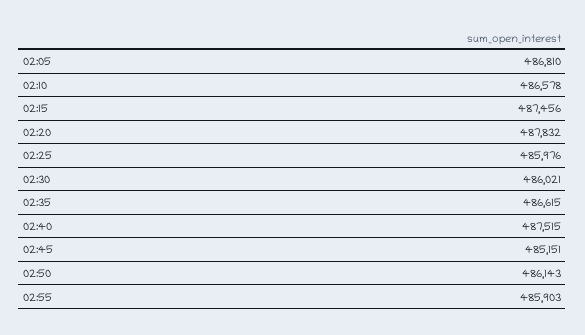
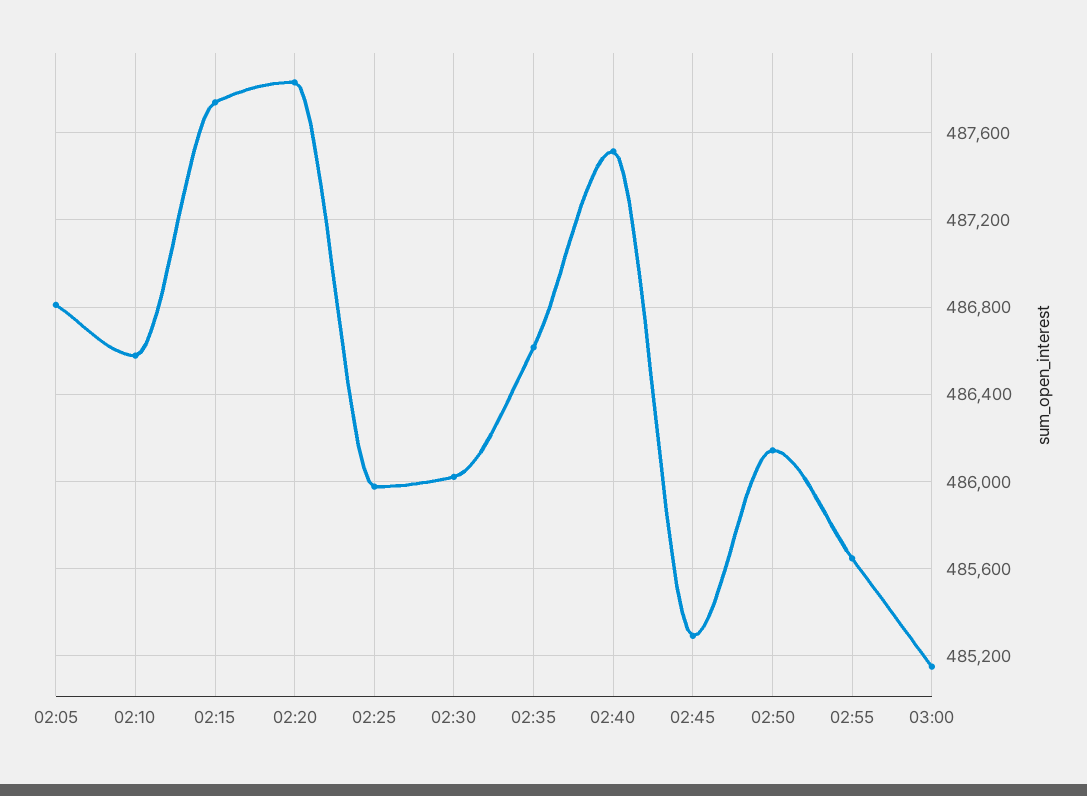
  {
    "02:05": 486810,
    "02:10": 486578,
-   "02:15": 487456,
+   "02:15": 487750,
    "02:20": 487832,
    "02:25": 485976,
    "02:30": 486021,
    "02:35": 486615,
    "02:40": 487515,
-   "02:45": 485151,
+   "02:45": 485300,
    "02:50": 486143,
-   "02:55": 485903
+   "02:55": 485650,
+   "03:00": 485150
  }

